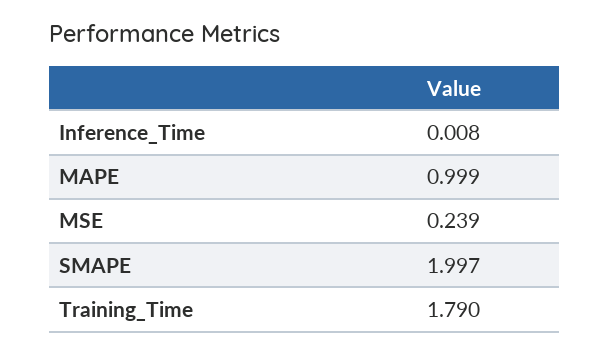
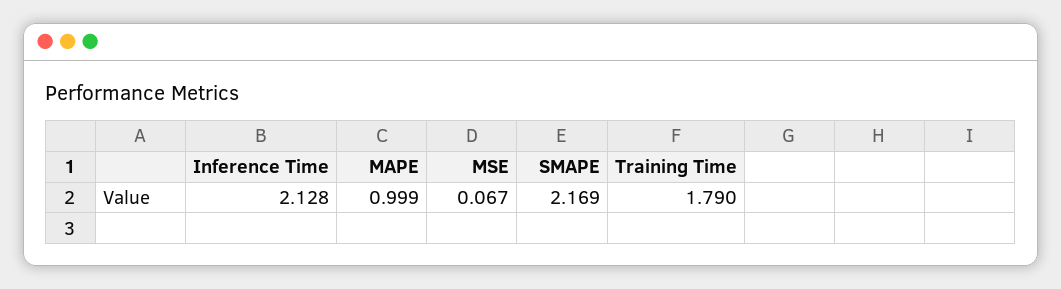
  {
-   "Inference_Time": 0.008,
+   "Inference_Time": 2.128,
    "MAPE": 0.999,
-   "MSE": 0.239,
+   "MSE": 0.067,
-   "SMAPE": 1.997,
+   "SMAPE": 2.169,
    "Training_Time": 1.79
  }

